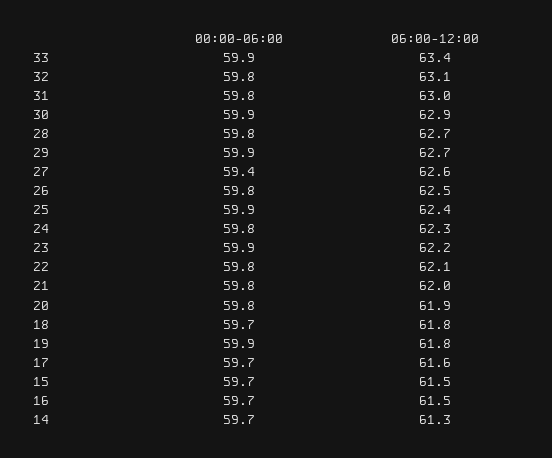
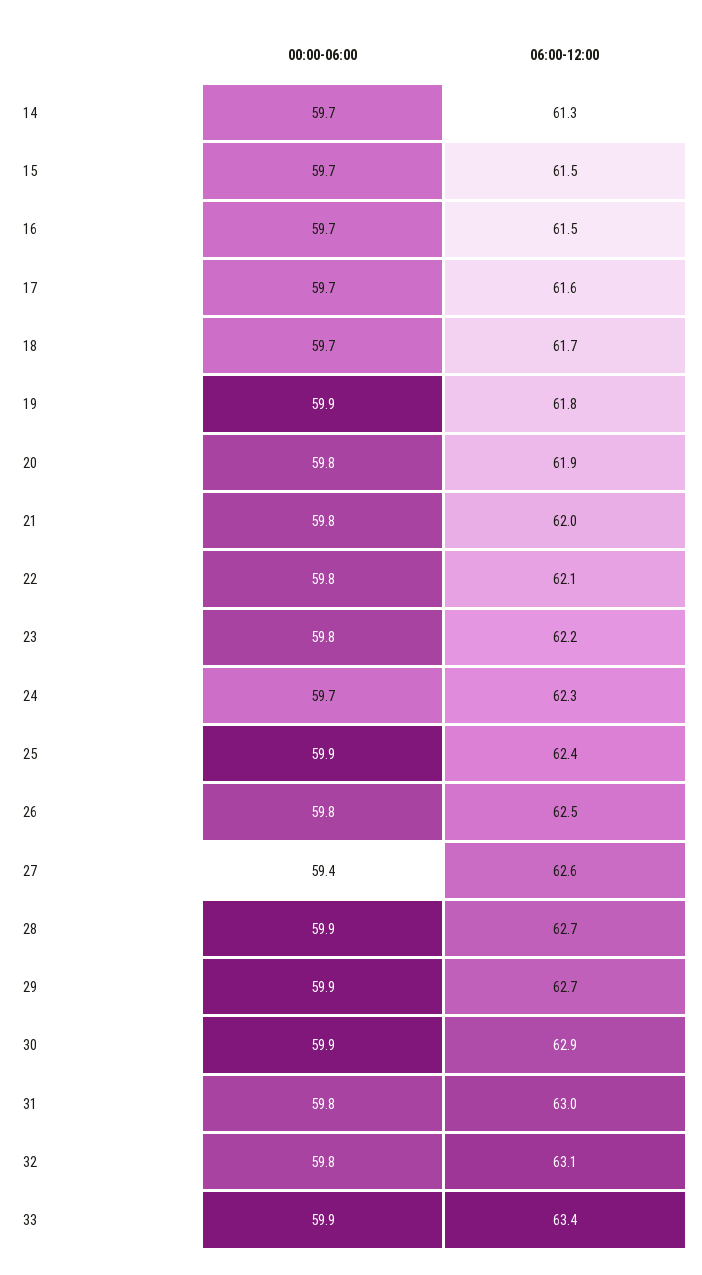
  {
    "00:00-06:00": {
      "33": 59.9,
      "32": 59.8,
      "31": 59.8,
      "30": 59.9,
-     "28": 59.8,
+     "28": 59.9,
      "29": 59.9,
      "27": 59.4,
      "26": 59.8,
      "25": 59.9,
-     "24": 59.8,
+     "24": 59.7,
-     "23": 59.9,
+     "23": 59.8,
      "22": 59.8,
      "21": 59.8,
      "20": 59.8,
      "18": 59.7,
      "19": 59.9,
      "17": 59.7,
      "15": 59.7,
      "16": 59.7,
      "14": 59.7
    },
    "06:00-12:00": {
      "33": 63.4,
      "32": 63.1,
      "31": 63,
      "30": 62.9,
      "28": 62.7,
      "29": 62.7,
      "27": 62.6,
      "26": 62.5,
      "25": 62.4,
      "24": 62.3,
      "23": 62.2,
      "22": 62.1,
      "21": 62,
      "20": 61.9,
-     "18": 61.8,
+     "18": 61.7,
      "19": 61.8,
      "17": 61.6,
      "15": 61.5,
      "16": 61.5,
      "14": 61.3
    }
  }

